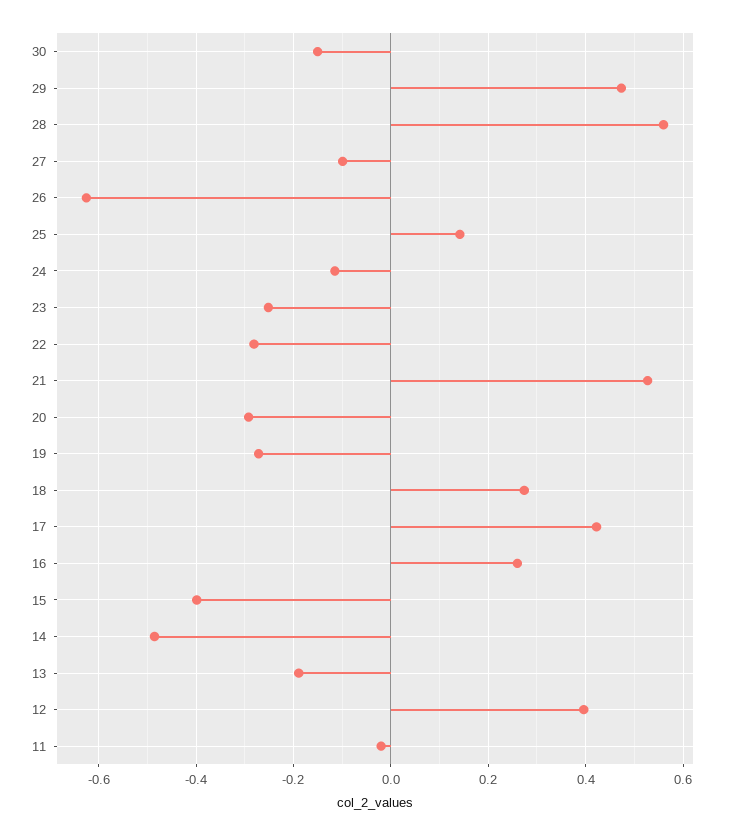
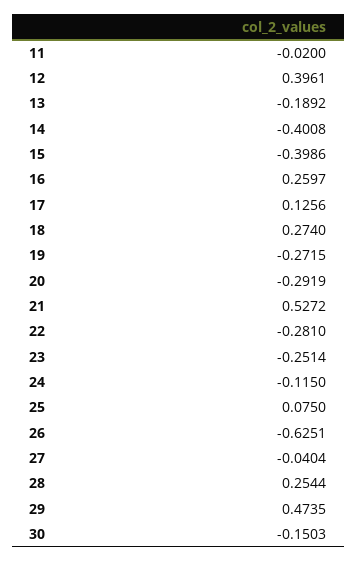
  {
    "30": -0.1503,
    "29": 0.4735,
-   "28": 0.56,
+   "28": 0.2544,
-   "27": -0.1,
+   "27": -0.0404,
    "26": -0.6251,
-   "25": 0.14,
+   "25": 0.075,
    "24": -0.115,
    "23": -0.2514,
    "22": -0.281,
    "21": 0.5272,
    "20": -0.2919,
    "19": -0.2715,
    "18": 0.274,
-   "17": 0.42,
+   "17": 0.1256,
    "16": 0.2597,
    "15": -0.3986,
-   "14": -0.48,
+   "14": -0.4008,
    "13": -0.1892,
    "12": 0.3961,
    "11": -0.02
  }

